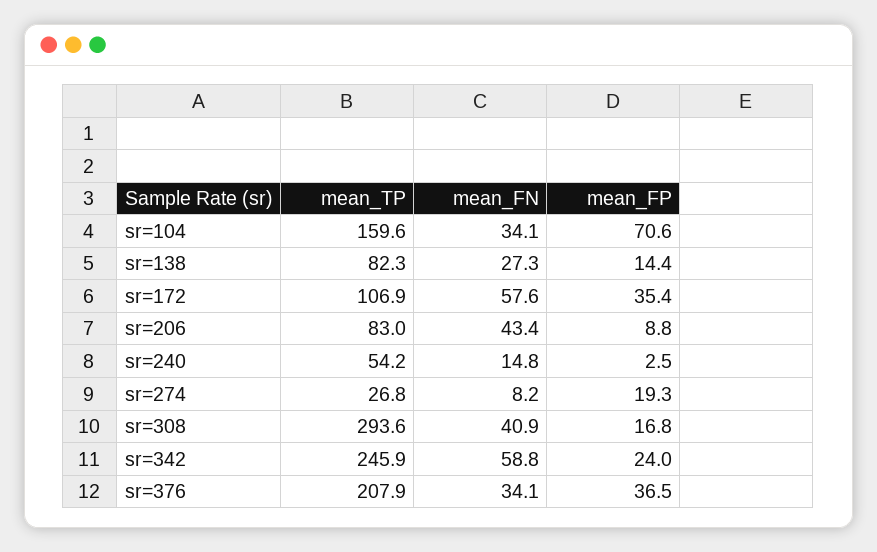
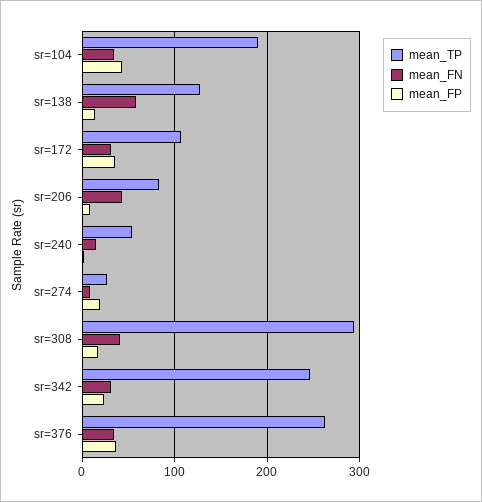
  {
    "mean_TP": {
-     "sr=104": 159.6,
+     "sr=104": 190,
-     "sr=138": 82.3,
+     "sr=138": 130,
      "sr=172": 106.9,
      "sr=206": 83,
      "sr=240": 54.2,
      "sr=274": 26.8,
      "sr=308": 293.6,
      "sr=342": 245.9,
-     "sr=376": 207.9
+     "sr=376": 260
    },
    "mean_FN": {
      "sr=104": 34.1,
-     "sr=138": 27.3,
+     "sr=138": 60,
-     "sr=172": 57.6,
+     "sr=172": 30,
      "sr=206": 43.4,
      "sr=240": 14.8,
      "sr=274": 8.2,
      "sr=308": 40.9,
-     "sr=342": 58.8,
+     "sr=342": 30,
      "sr=376": 34.1
    },
    "mean_FP": {
-     "sr=104": 70.6,
+     "sr=104": 40,
      "sr=138": 14.4,
      "sr=172": 35.4,
      "sr=206": 8.8,
      "sr=240": 2.5,
      "sr=274": 19.3,
      "sr=308": 16.8,
      "sr=342": 24,
      "sr=376": 36.5
    }
  }

